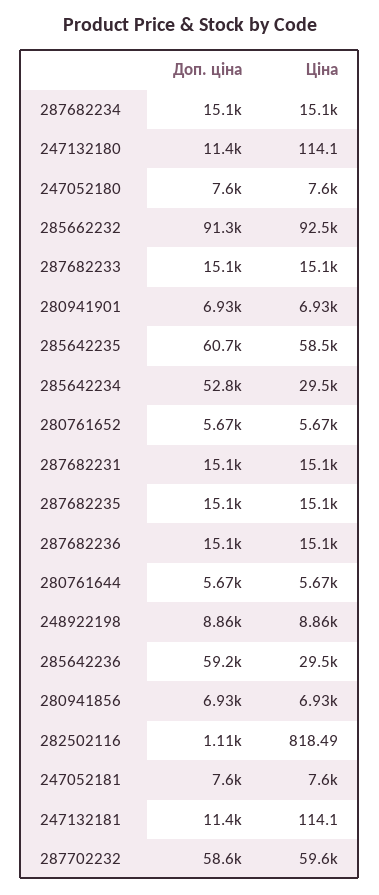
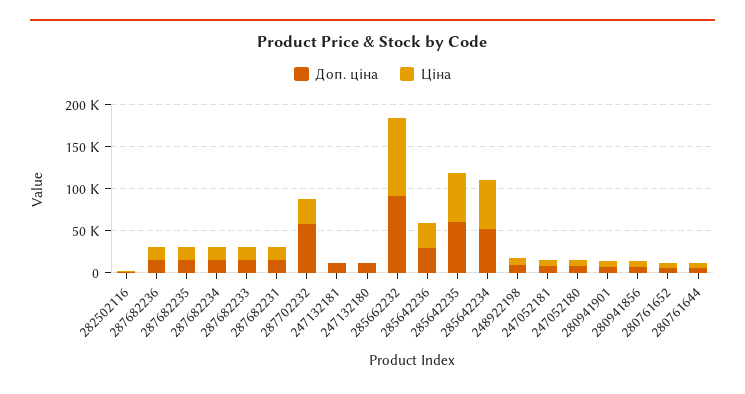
  {
    "Доп. ціна": {
      "287682234": 15100,
      "247132180": 11400,
      "247052180": 7600,
      "285662232": 91300,
      "287682233": 15100,
      "280941901": 6930,
      "285642235": 60700,
      "285642234": 52800,
      "280761652": 5670,
      "287682231": 15100,
      "287682235": 15100,
      "287682236": 15100,
      "280761644": 5670,
      "248922198": 8860,
-     "285642236": 59200,
+     "285642236": 30000,
      "280941856": 6930,
      "282502116": 1110,
      "247052181": 7600,
      "247132181": 11400,
      "287702232": 58600
    },
    "Ціна": {
      "287682234": 15100,
      "247132180": 114.1,
      "247052180": 7600,
      "285662232": 92500,
      "287682233": 15100,
      "280941901": 6930,
      "285642235": 58500,
-     "285642234": 29500,
+     "285642234": 60000,
      "280761652": 5670,
      "287682231": 15100,
      "287682235": 15100,
      "287682236": 15100,
      "280761644": 5670,
      "248922198": 8860,
      "285642236": 29500,
      "280941856": 6930,
      "282502116": 818.49,
      "247052181": 7600,
      "247132181": 114.1,
-     "287702232": 59600
+     "287702232": 30000
    }
  }

